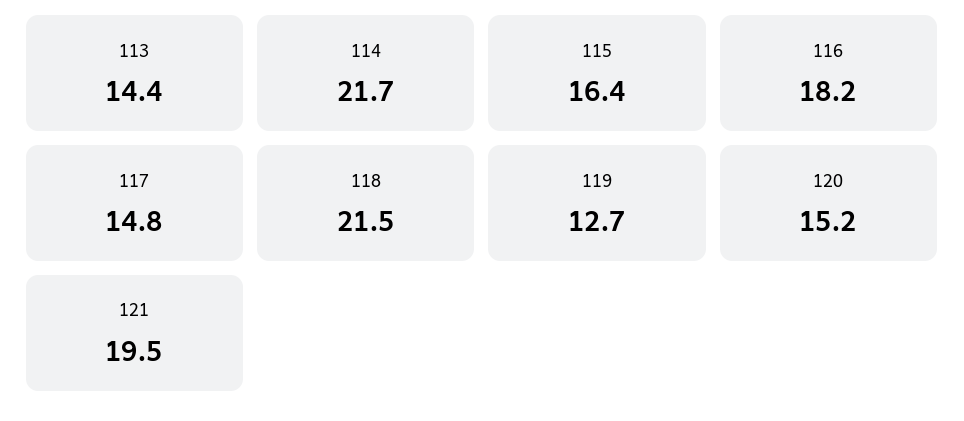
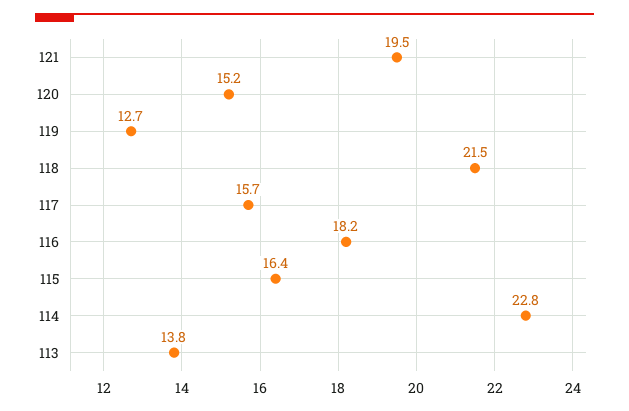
  {
-   "113": 14.4,
+   "113": 13.8,
-   "114": 21.7,
+   "114": 22.8,
    "115": 16.4,
    "116": 18.2,
-   "117": 14.8,
+   "117": 15.7,
    "118": 21.5,
    "119": 12.7,
    "120": 15.2,
    "121": 19.5
  }

